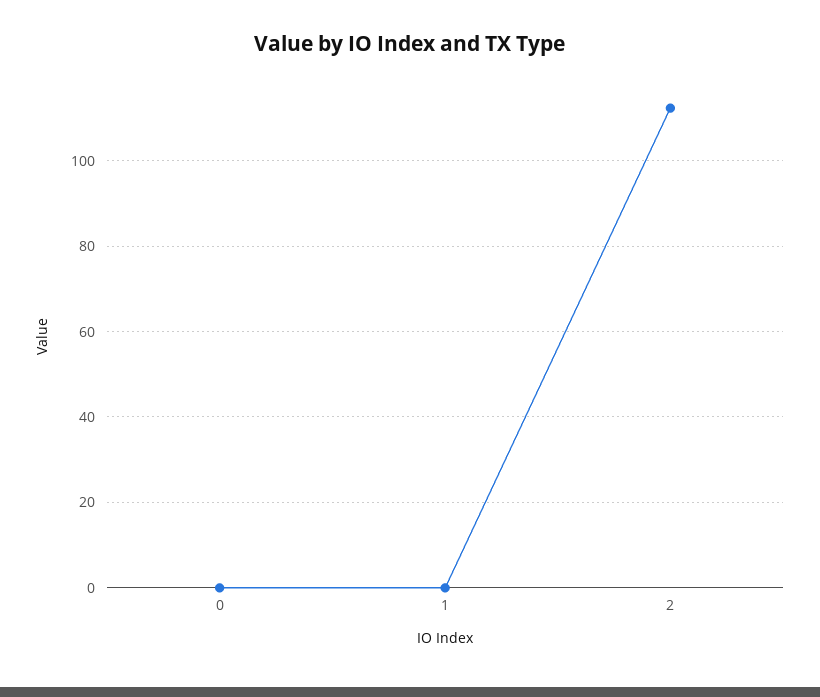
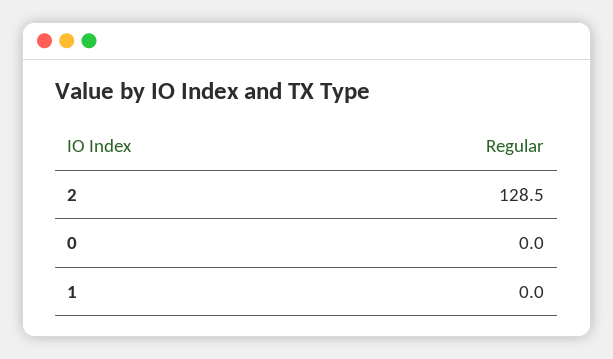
  {
    "0": 0,
    "1": 0,
-   "2": 112
+   "2": 128.5
  }

